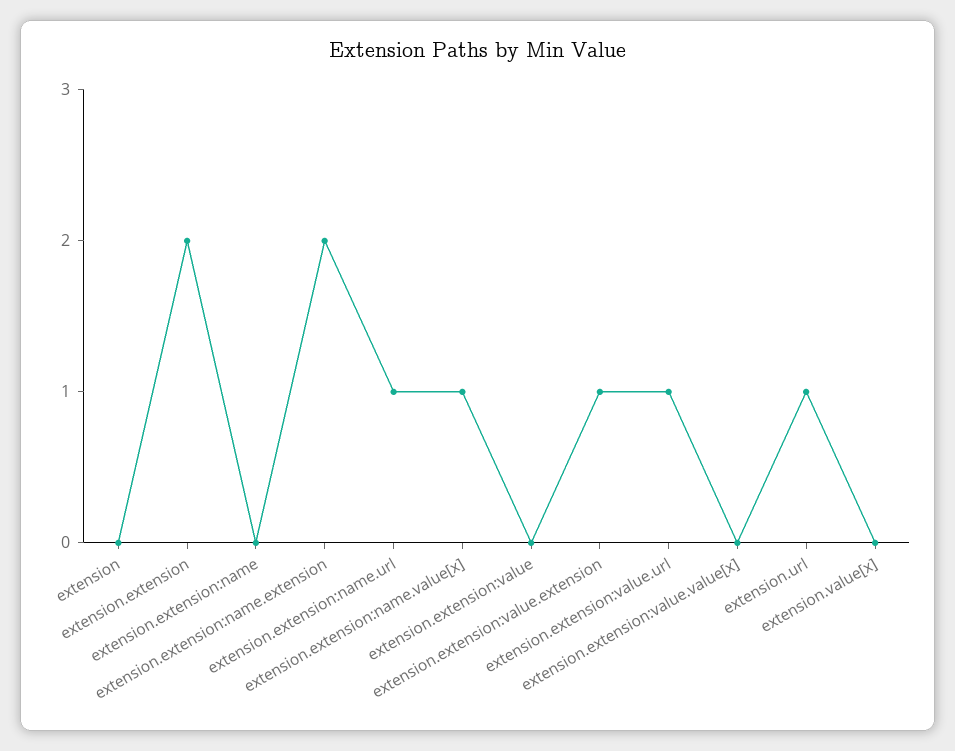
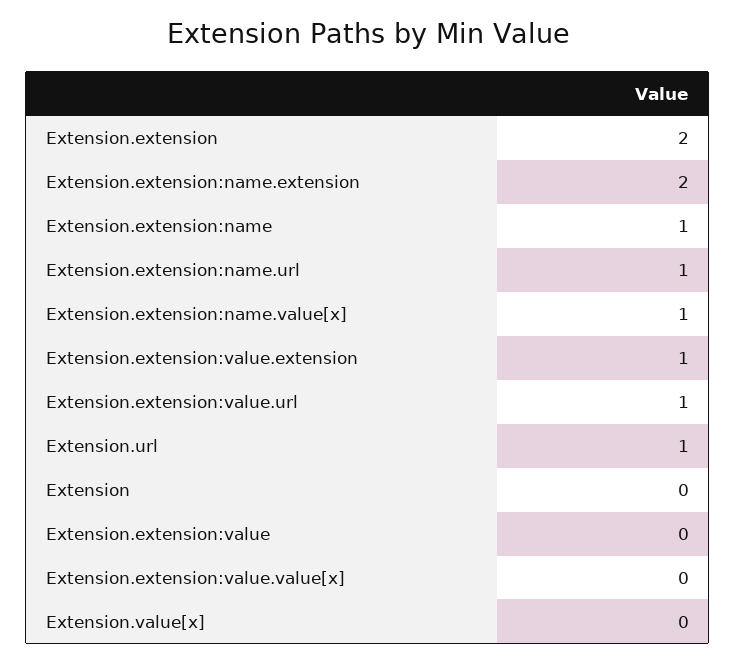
  {
    "extension": 0,
    "extension.extension": 2,
-   "extension.extension:name": 0,
+   "extension.extension:name": 1,
    "extension.extension:name.extension": 2,
    "extension.extension:name.url": 1,
    "extension.extension:name.value[x]": 1,
    "extension.extension:value": 0,
    "extension.extension:value.extension": 1,
    "extension.extension:value.url": 1,
    "extension.extension:value.value[x]": 0,
    "extension.url": 1,
    "extension.value[x]": 0
  }

